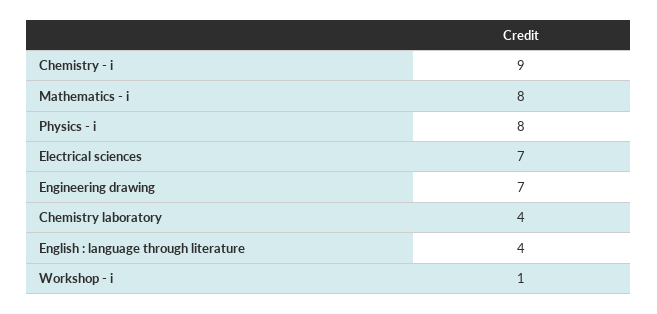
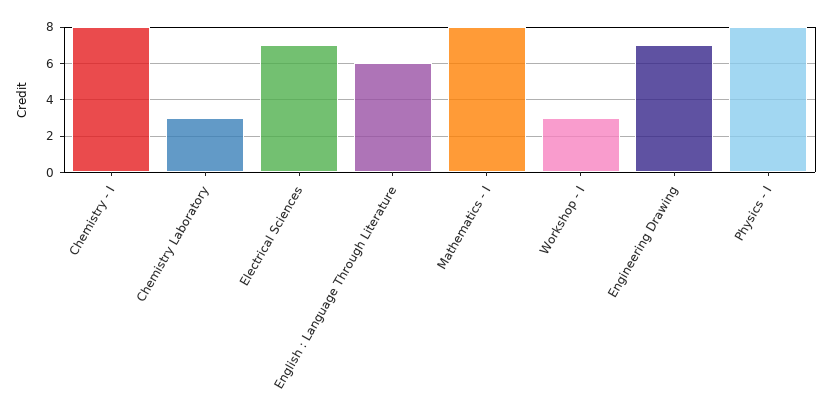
  {
-   "Chemistry - i": 9,
+   "Chemistry - i": 8,
    "Mathematics - i": 8,
    "Physics - i": 8,
    "Electrical sciences": 7,
    "Engineering drawing": 7,
-   "Chemistry laboratory": 4,
+   "Chemistry laboratory": 3,
-   "English : language through literature": 4,
+   "English : language through literature": 6,
-   "Workshop - i": 1
+   "Workshop - i": 3
  }

